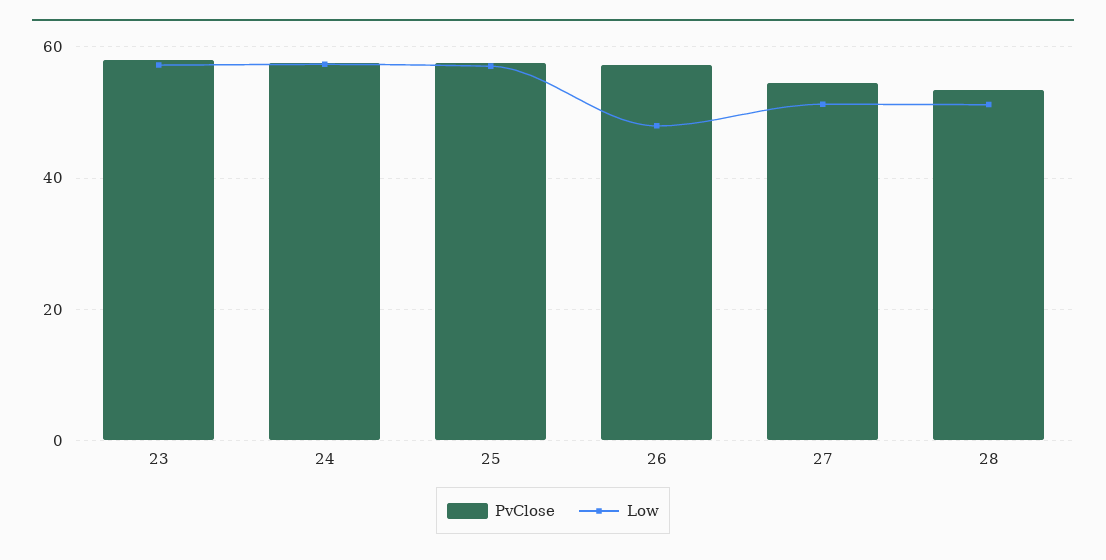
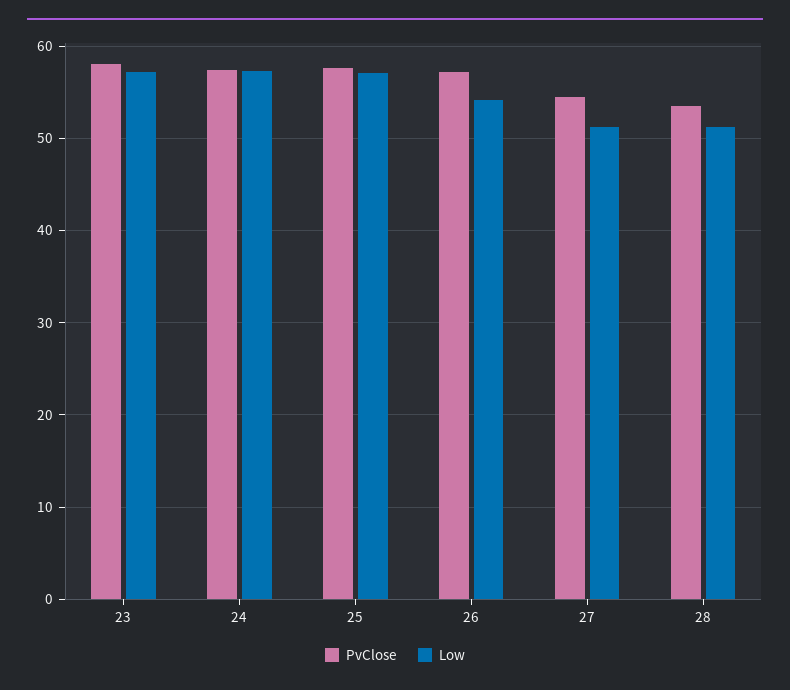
  {
    "PvClose": {
      "23": 58,
      "24": 57,
      "25": 58,
      "26": 57,
      "27": 55,
      "28": 53
    },
    "Low": {
      "23": 57,
      "24": 57,
      "25": 57,
-     "26": 48,
+     "26": 54,
      "27": 51,
      "28": 51
    }
  }

